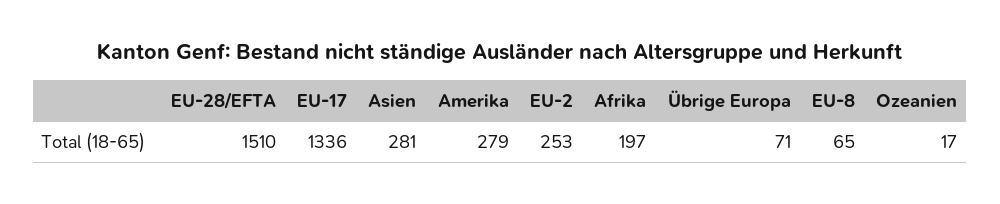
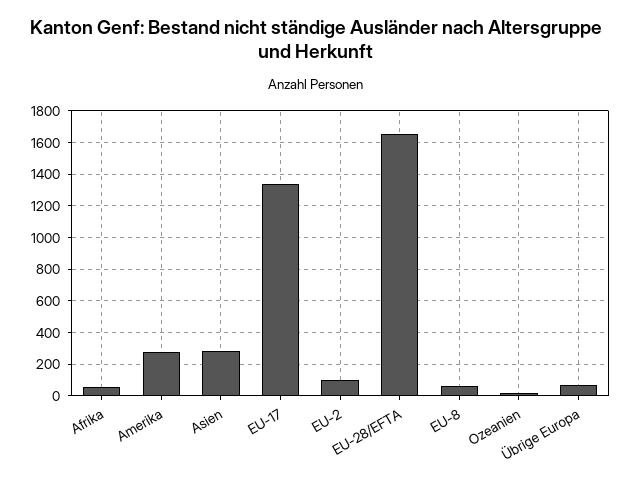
  {
-   "EU-28/EFTA": 1510,
+   "EU-28/EFTA": 1650,
    "EU-17": 1336,
    "Asien": 281,
    "Amerika": 279,
-   "EU-2": 253,
+   "EU-2": 100,
-   "Afrika": 197,
+   "Afrika": 50,
    "Übrige Europa": 71,
    "EU-8": 65,
    "Ozeanien": 17
  }

